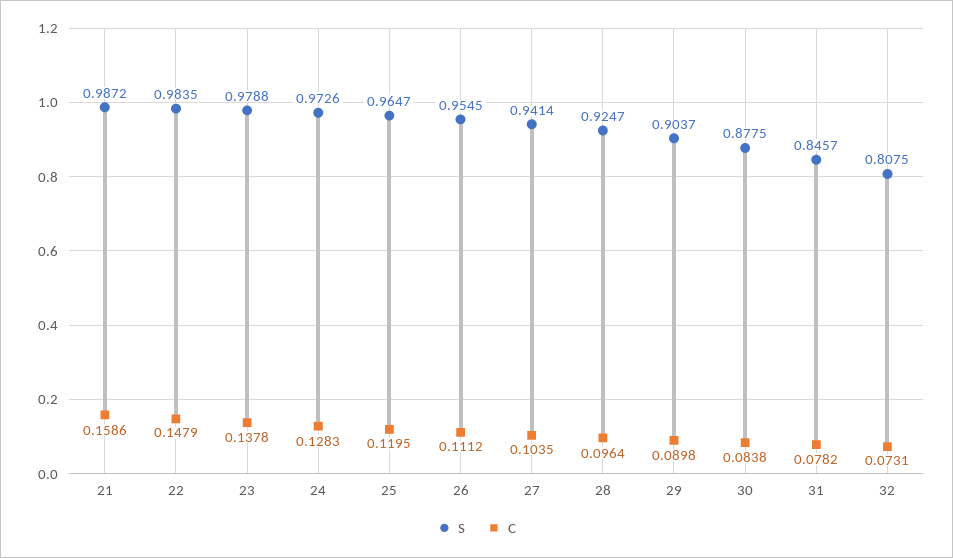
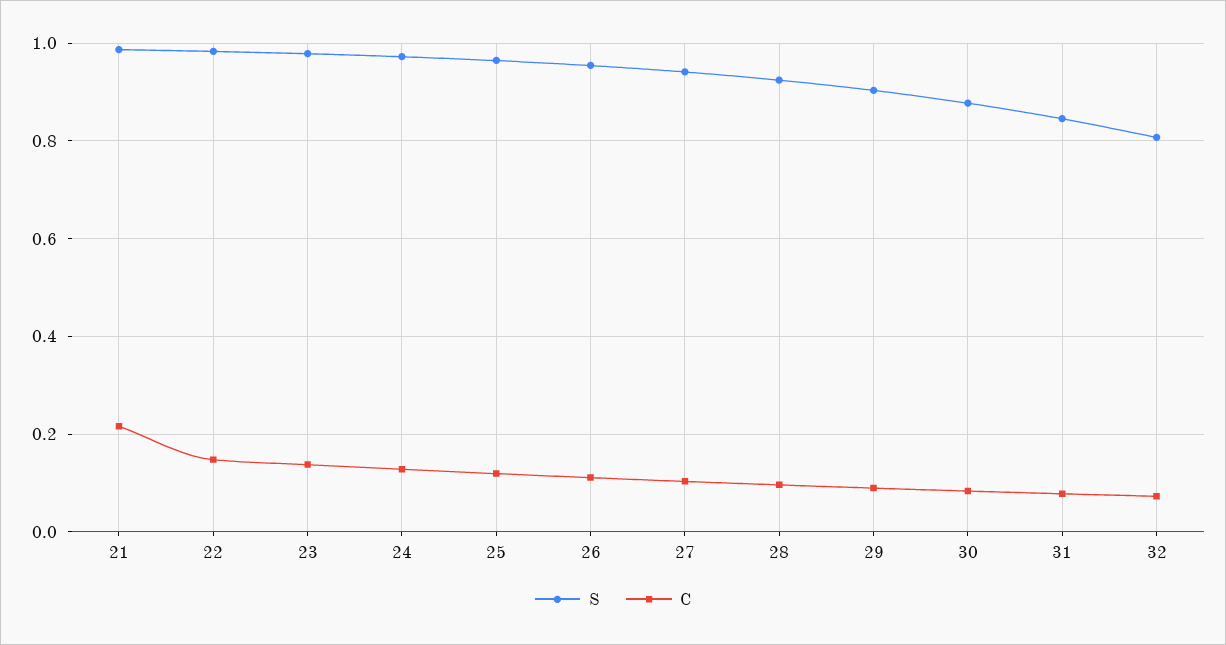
  {
    "S": {
      "21": 0.9872,
      "22": 0.9835,
      "23": 0.9788,
      "24": 0.9726,
      "25": 0.9647,
      "26": 0.9545,
      "27": 0.9414,
      "28": 0.9247,
      "29": 0.9037,
      "30": 0.8775,
      "31": 0.8457,
      "32": 0.8075
    },
    "C": {
-     "21": 0.1586,
+     "21": 0.22,
      "22": 0.1479,
      "23": 0.1378,
      "24": 0.1283,
      "25": 0.1195,
      "26": 0.1112,
      "27": 0.1035,
      "28": 0.0964,
      "29": 0.0898,
      "30": 0.0838,
      "31": 0.0782,
      "32": 0.0731
    }
  }

